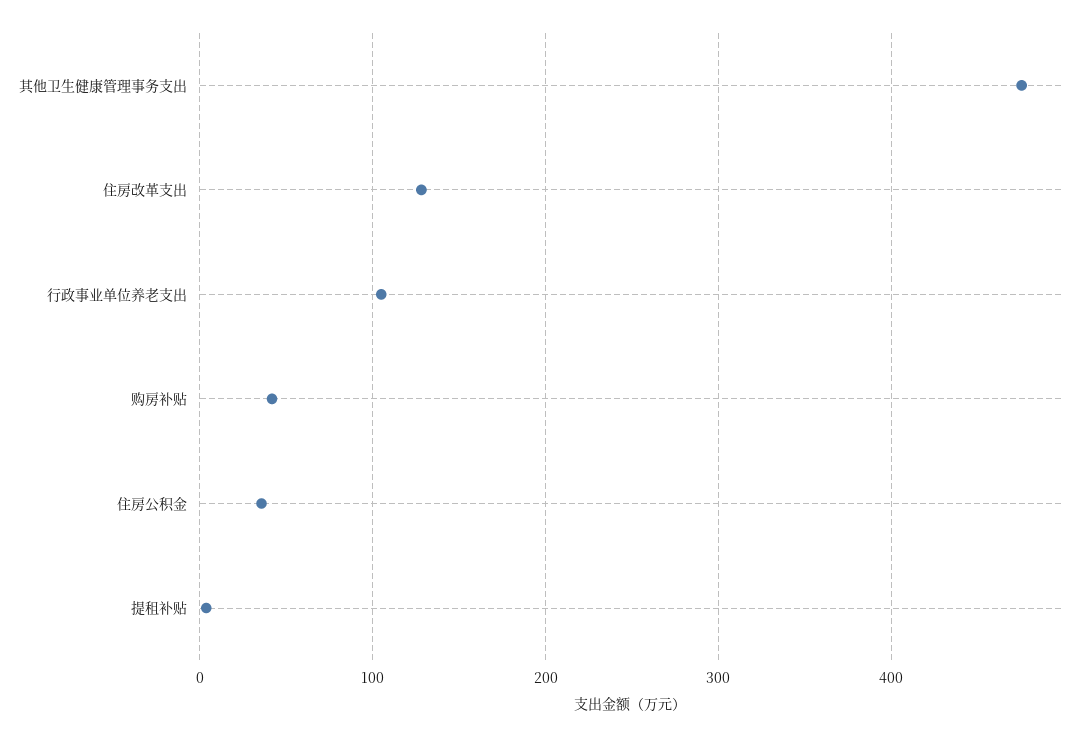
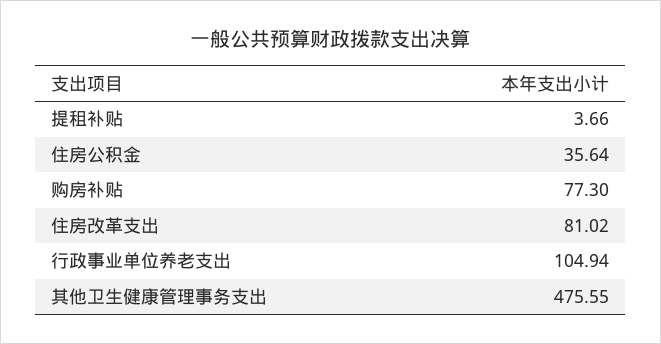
  {
    "其他卫生健康管理事务支出": 475.55,
-   "住房改革支出": 130,
+   "住房改革支出": 81.02,
    "行政事业单位养老支出": 104.94,
-   "购房补贴": 40,
+   "购房补贴": 77.3,
    "住房公积金": 35.64,
    "提租补贴": 3.66
  }

